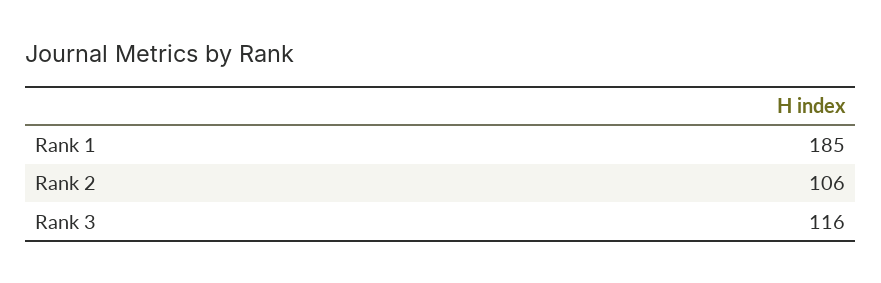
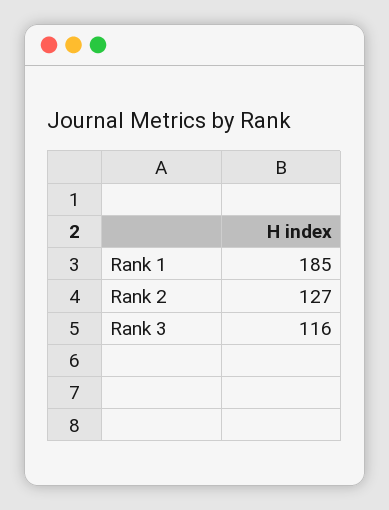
  {
    "Rank 1": 185,
-   "Rank 2": 106,
+   "Rank 2": 127,
    "Rank 3": 116
  }

